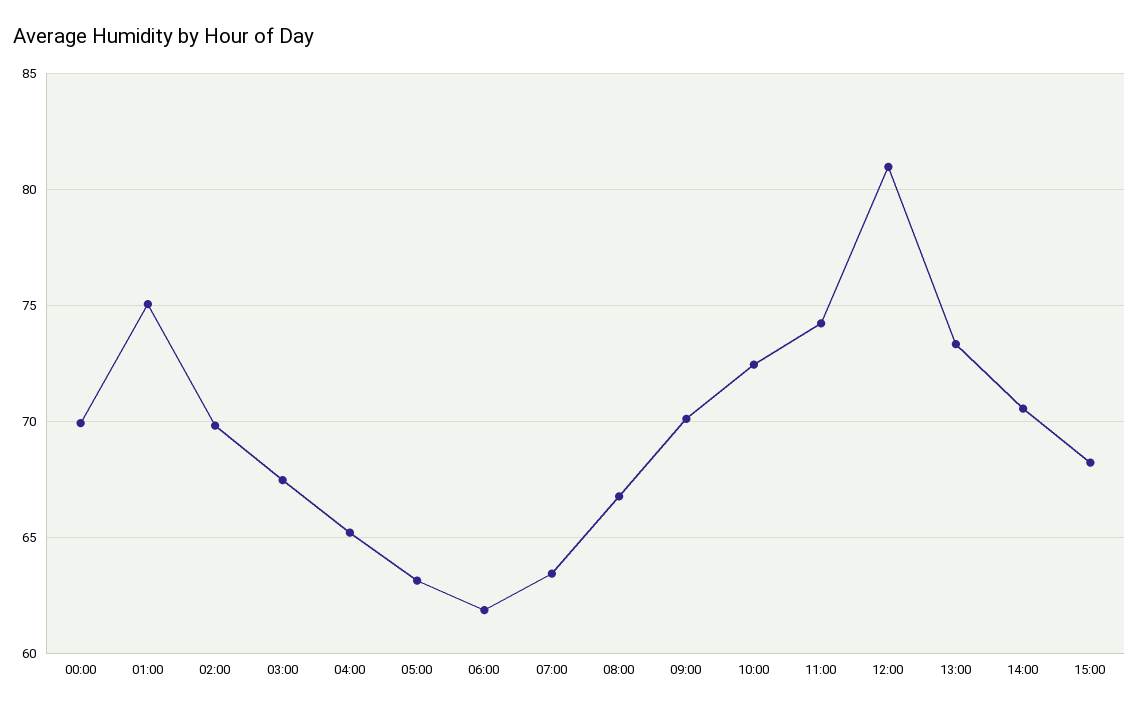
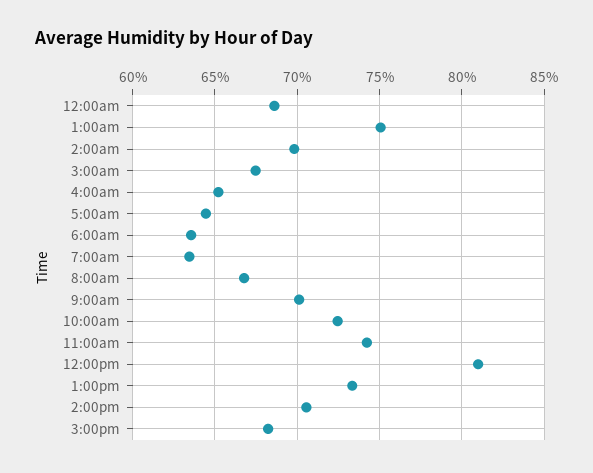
  {
-   "00:00": 70,
+   "00:00": 68.5,
    "01:00": 75,
    "02:00": 70,
    "03:00": 67.5,
    "04:00": 65,
-   "05:00": 63,
+   "05:00": 64.5,
-   "06:00": 62,
+   "06:00": 63.5,
    "07:00": 63.5,
    "08:00": 67,
    "09:00": 70,
    "10:00": 72.5,
    "11:00": 74,
    "12:00": 81,
    "13:00": 73.5,
    "14:00": 70.5,
    "15:00": 68
  }

